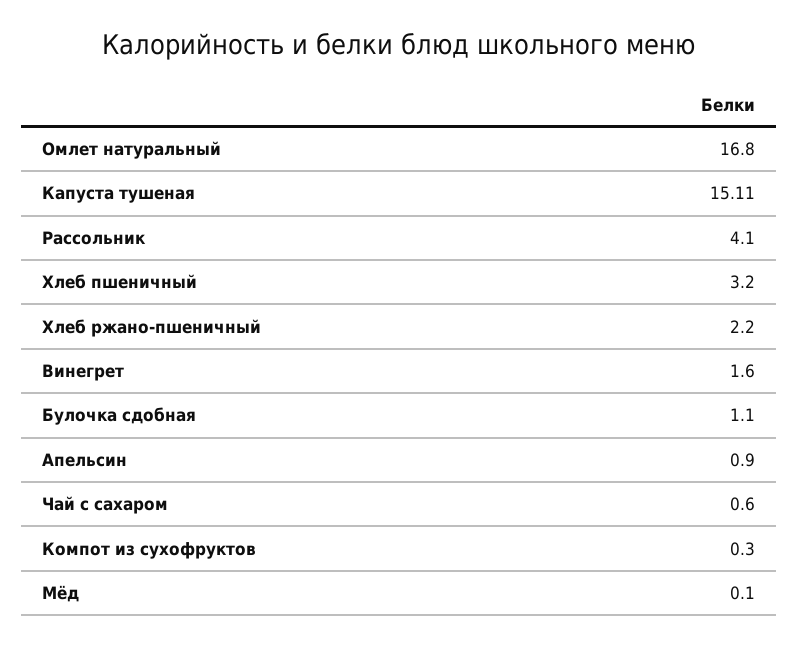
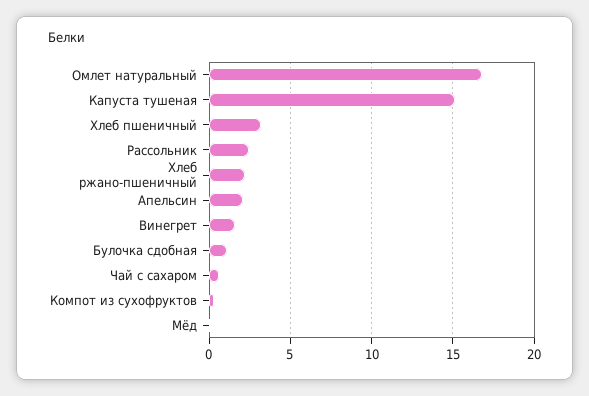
  {
    "Омлет натуральный": 16.8,
    "Капуста тушеная": 15.11,
-   "Рассольник": 4.1,
+   "Рассольник": 2.5,
    "Хлеб пшеничный": 3.2,
    "Хлеб ржано-пшеничный": 2.2,
    "Винегрет": 1.6,
    "Булочка сдобная": 1.1,
-   "Апельсин": 0.9,
+   "Апельсин": 2,
    "Чай с сахаром": 0.6,
    "Компот из сухофруктов": 0.3,
    "Мёд": 0.1
  }

